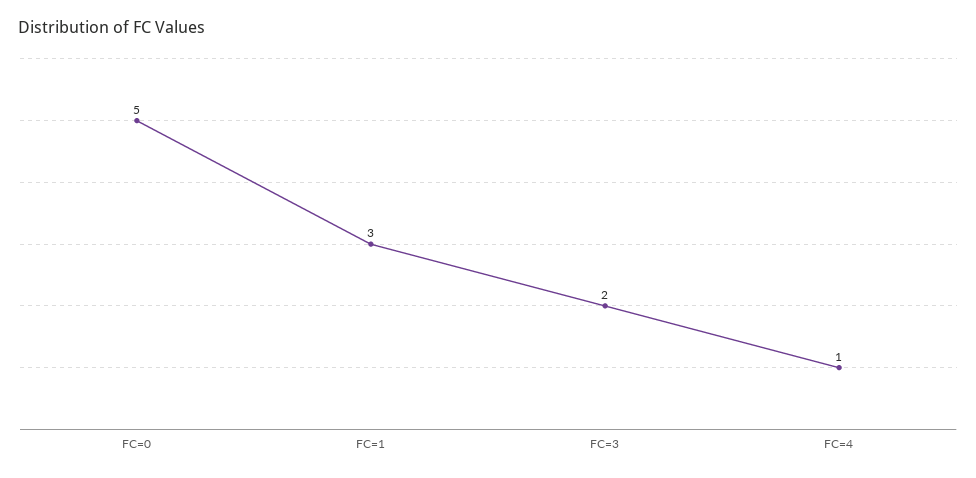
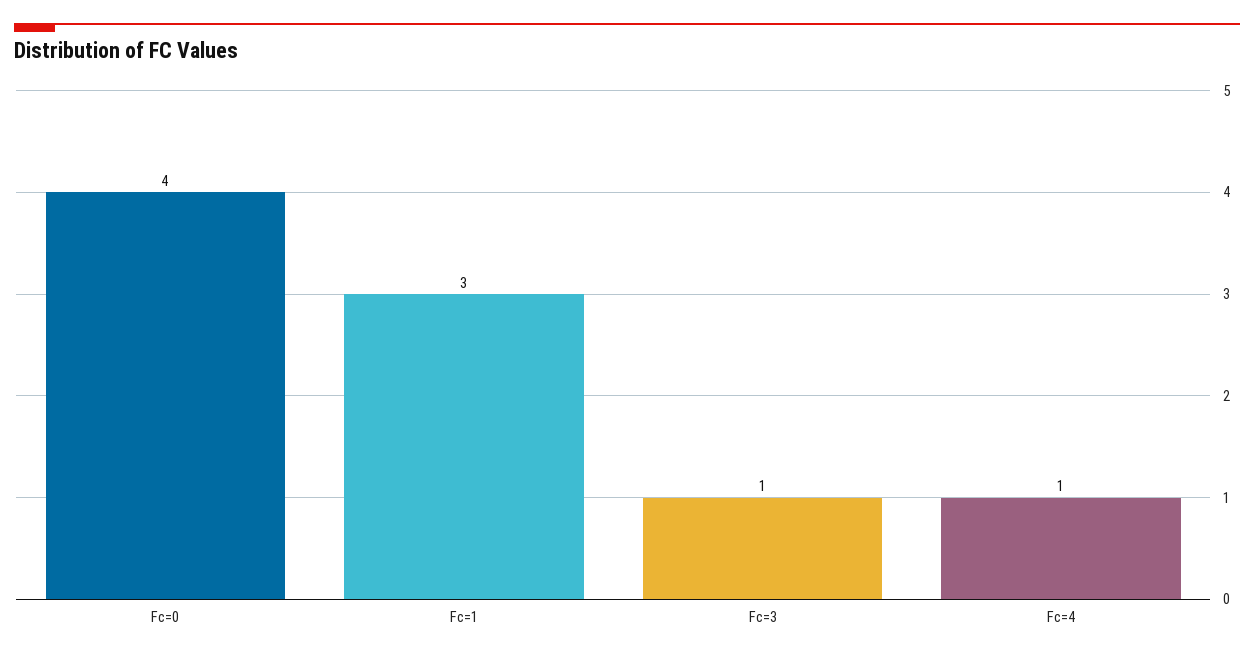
  {
-   "FC=0": 5,
+   "FC=0": 4,
    "FC=1": 3,
-   "FC=3": 2,
+   "FC=3": 1,
    "FC=4": 1
  }

